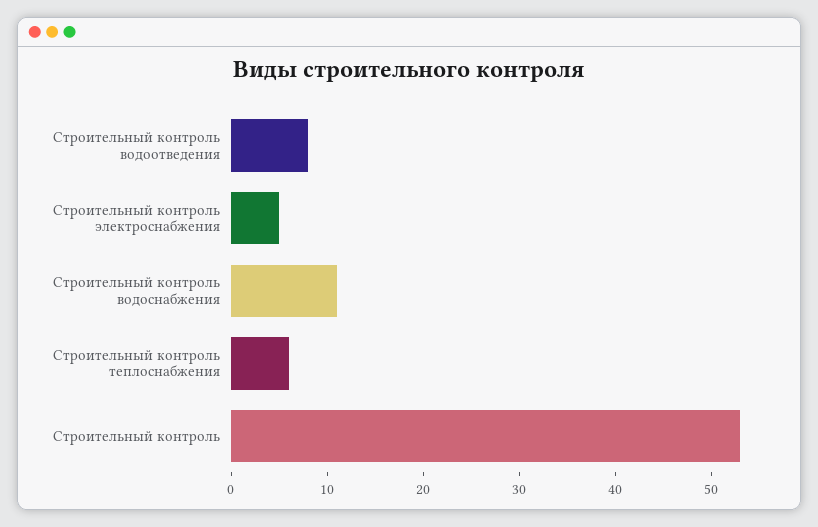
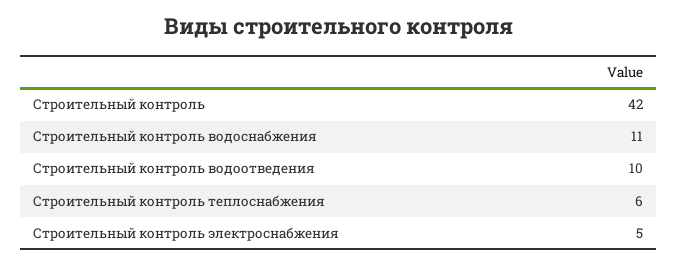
  {
-   "Строительный контроль водоотведения": 8,
+   "Строительный контроль водоотведения": 10,
    "Строительный контроль электроснабжения": 5,
    "Строительный контроль водоснабжения": 11,
    "Строительный контроль теплоснабжения": 6,
-   "Строительный контроль": 53
+   "Строительный контроль": 42
  }

